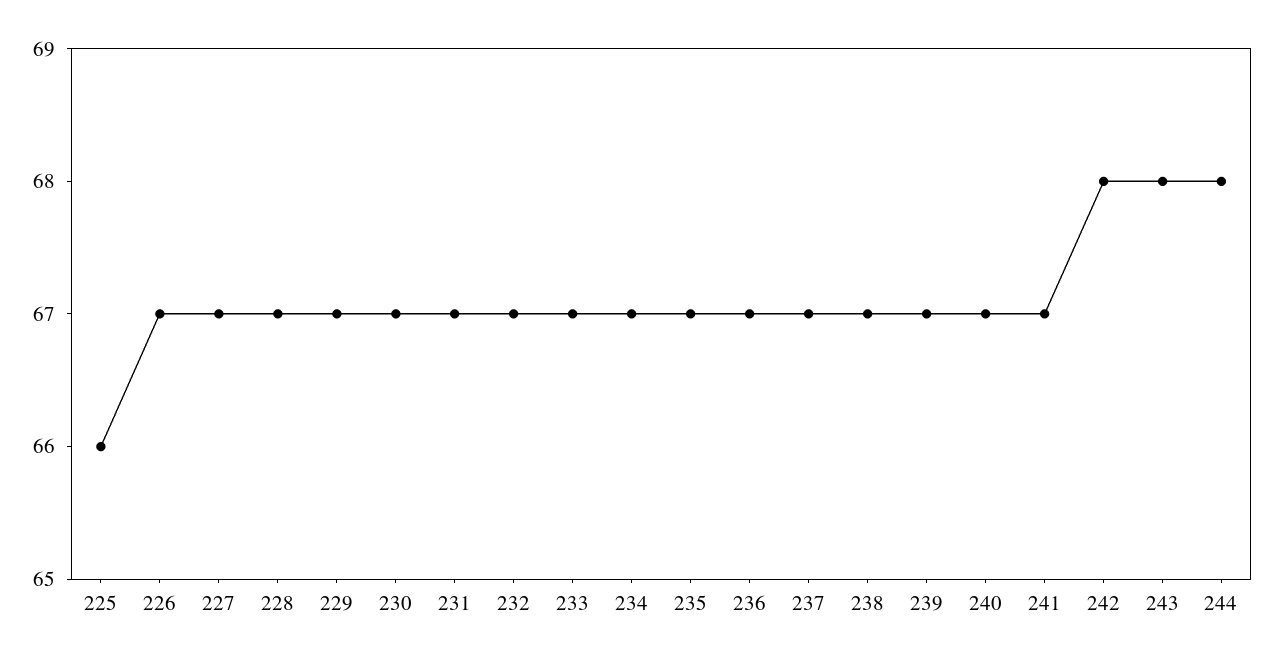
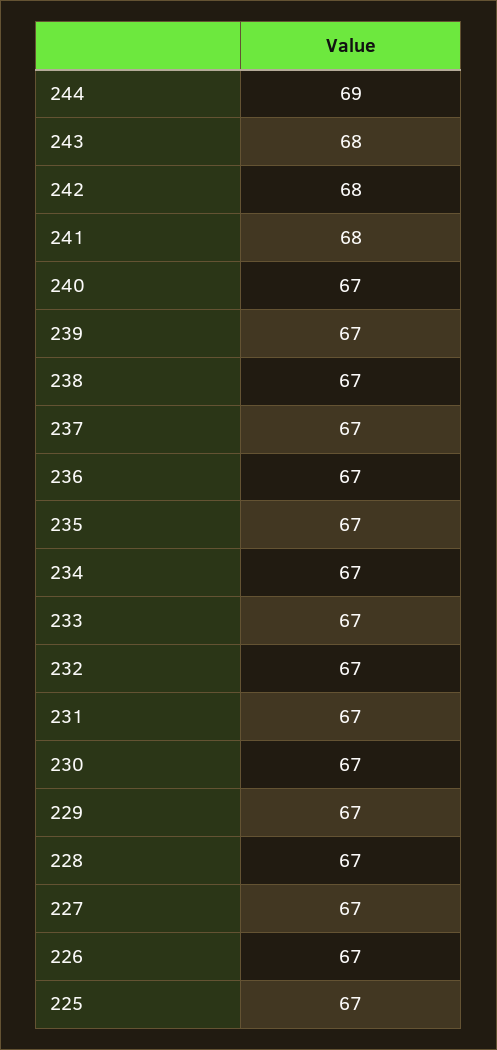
  {
-   "225": 66,
+   "225": 67,
    "226": 67,
    "227": 67,
    "228": 67,
    "229": 67,
    "230": 67,
    "231": 67,
    "232": 67,
    "233": 67,
    "234": 67,
    "235": 67,
    "236": 67,
    "237": 67,
    "238": 67,
    "239": 67,
    "240": 67,
-   "241": 67,
+   "241": 68,
    "242": 68,
    "243": 68,
-   "244": 68
+   "244": 69
  }

